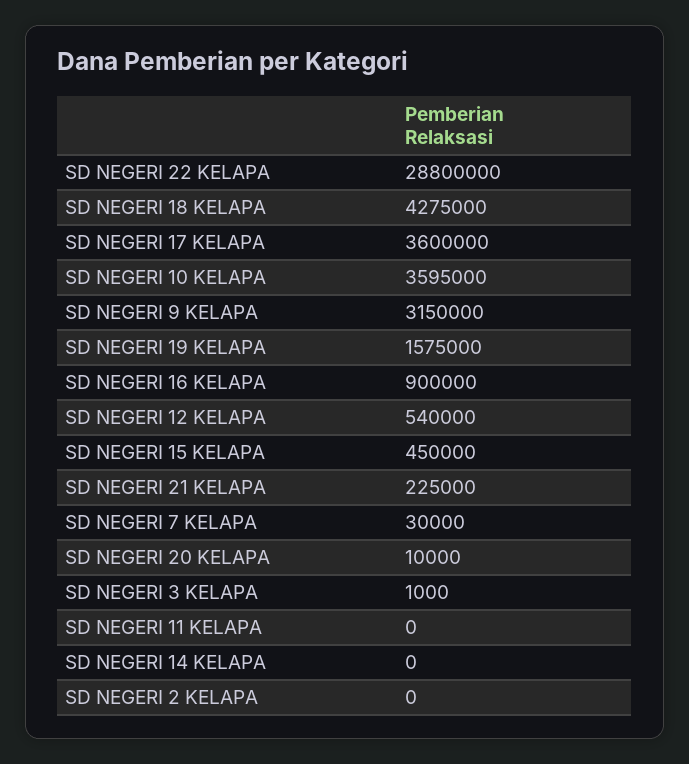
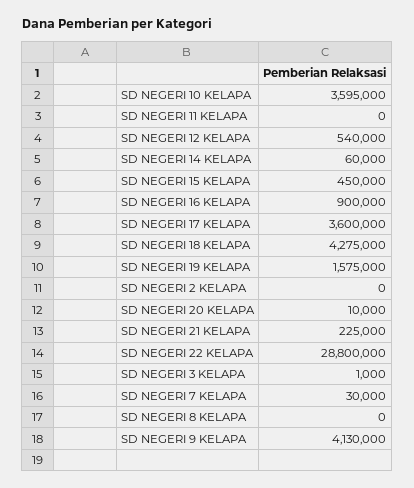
  {
    "SD NEGERI 22 KELAPA": 28800000,
    "SD NEGERI 18 KELAPA": 4275000,
    "SD NEGERI 17 KELAPA": 3600000,
    "SD NEGERI 10 KELAPA": 3595000,
-   "SD NEGERI 9 KELAPA": 3150000,
+   "SD NEGERI 9 KELAPA": 4130000,
    "SD NEGERI 19 KELAPA": 1575000,
    "SD NEGERI 16 KELAPA": 900000,
    "SD NEGERI 12 KELAPA": 540000,
    "SD NEGERI 15 KELAPA": 450000,
    "SD NEGERI 21 KELAPA": 225000,
    "SD NEGERI 7 KELAPA": 30000,
    "SD NEGERI 20 KELAPA": 10000,
    "SD NEGERI 3 KELAPA": 1000,
    "SD NEGERI 11 KELAPA": 0,
-   "SD NEGERI 14 KELAPA": 0,
+   "SD NEGERI 14 KELAPA": 60000,
-   "SD NEGERI 2 KELAPA": 0
+   "SD NEGERI 2 KELAPA": 0,
+   "SD NEGERI 8 KELAPA": 0
  }

